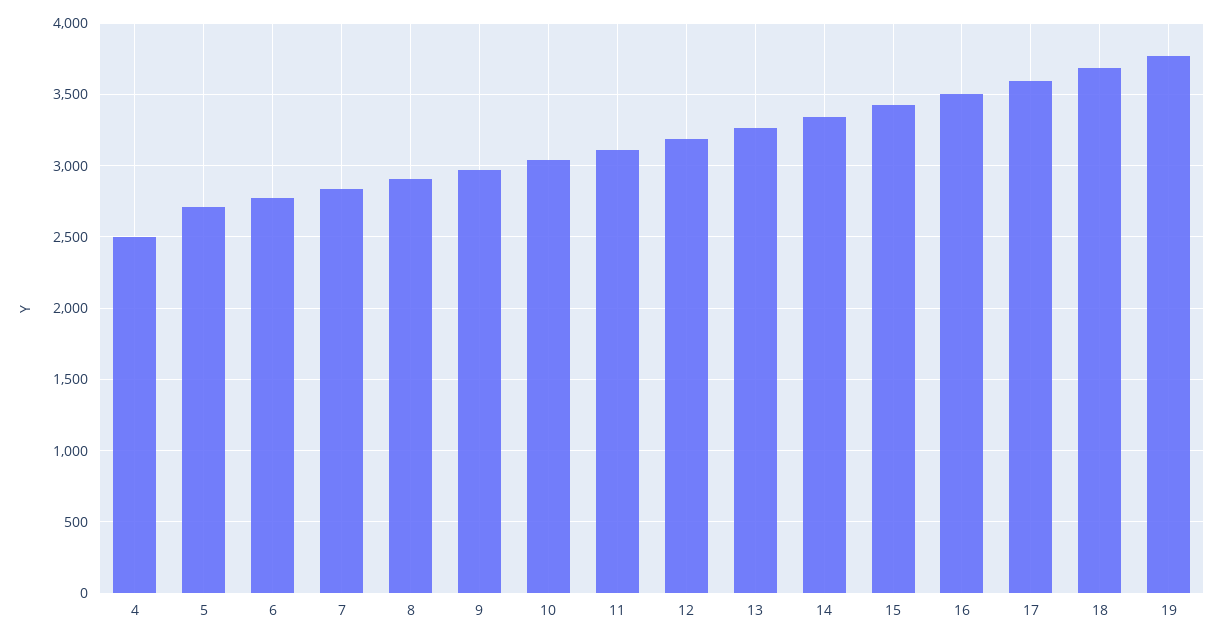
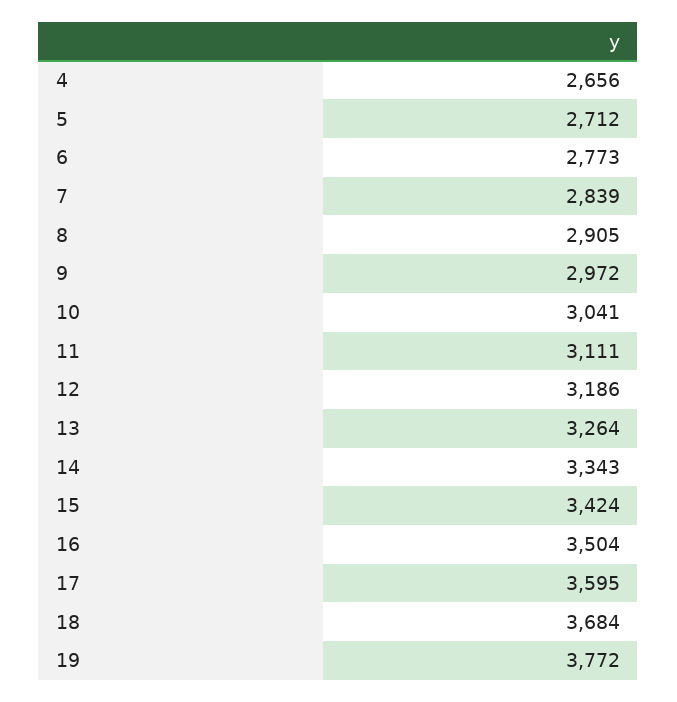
  {
-   "4": 2500,
+   "4": 2656,
    "5": 2712,
    "6": 2773,
    "7": 2839,
    "8": 2905,
    "9": 2972,
    "10": 3041,
    "11": 3111,
    "12": 3186,
    "13": 3264,
    "14": 3343,
    "15": 3424,
    "16": 3504,
    "17": 3595,
    "18": 3684,
    "19": 3772
  }

